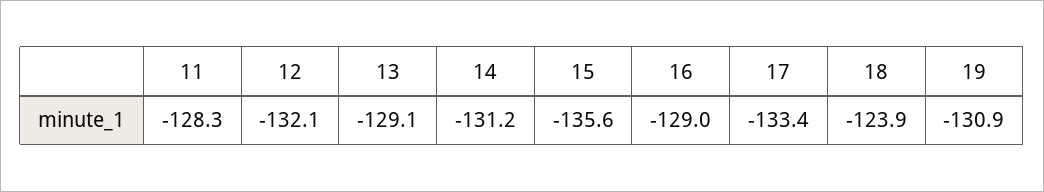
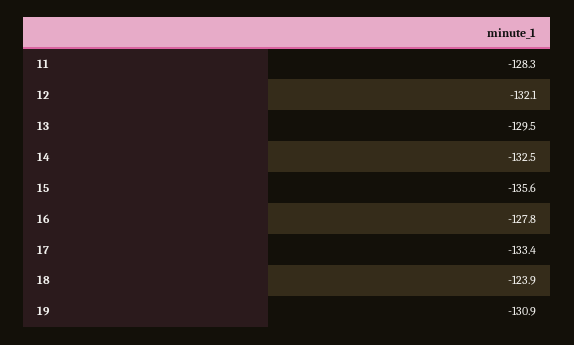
  {
    "11": -128.3,
    "12": -132.1,
-   "13": -129.1,
+   "13": -129.5,
-   "14": -131.2,
+   "14": -132.5,
    "15": -135.6,
-   "16": -129,
+   "16": -127.8,
    "17": -133.4,
    "18": -123.9,
    "19": -130.9
  }

